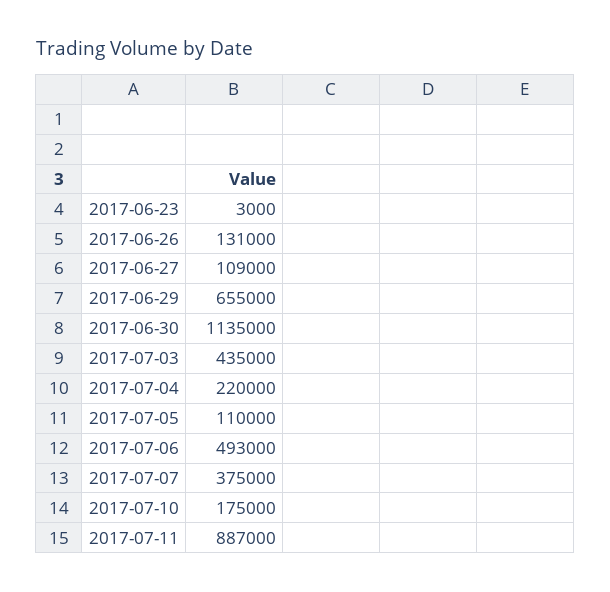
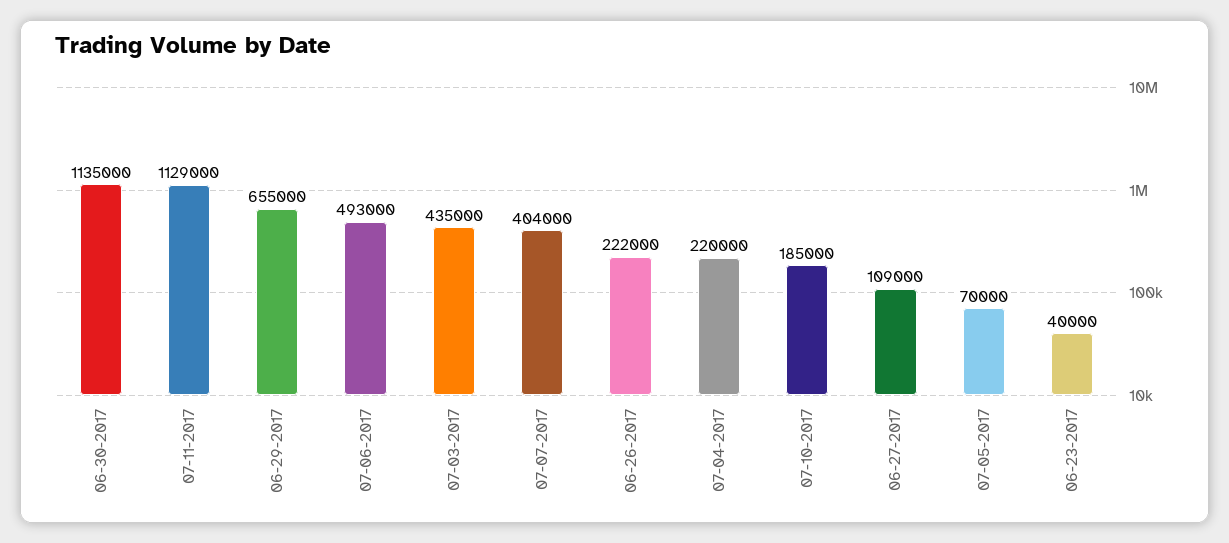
  {
-   "2017-06-23": 3000,
+   "2017-06-23": 40000,
-   "2017-06-26": 131000,
+   "2017-06-26": 222000,
    "2017-06-27": 109000,
    "2017-06-29": 655000,
    "2017-06-30": 1135000,
    "2017-07-03": 435000,
    "2017-07-04": 220000,
-   "2017-07-05": 110000,
+   "2017-07-05": 70000,
    "2017-07-06": 493000,
-   "2017-07-07": 375000,
+   "2017-07-07": 404000,
-   "2017-07-10": 175000,
+   "2017-07-10": 185000,
-   "2017-07-11": 887000
+   "2017-07-11": 1129000
  }

